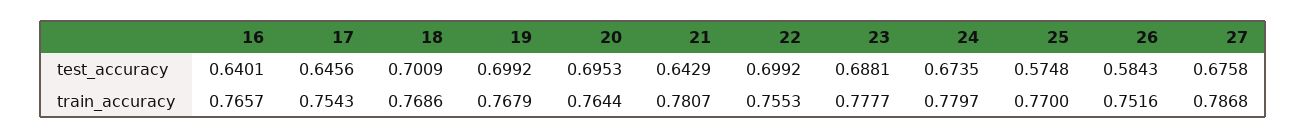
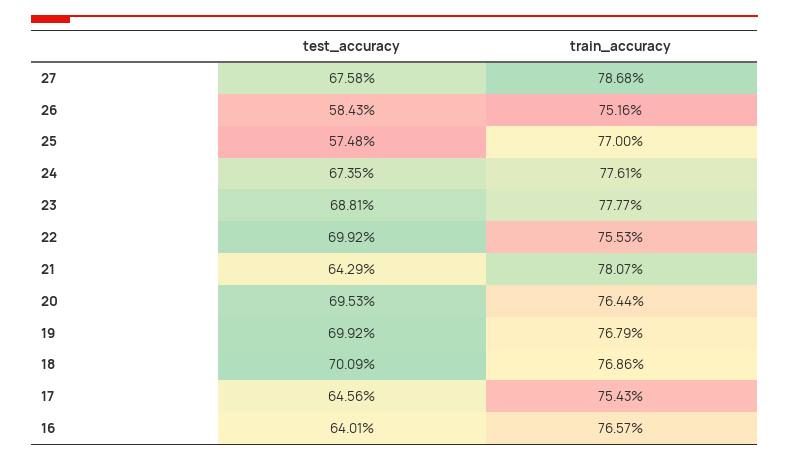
  {
    "16": {
      "test_accuracy": 0.6401,
      "train_accuracy": 0.7657
    },
    "17": {
      "test_accuracy": 0.6456,
      "train_accuracy": 0.7543
    },
    "18": {
      "test_accuracy": 0.7009,
      "train_accuracy": 0.7686
    },
    "19": {
      "test_accuracy": 0.6992,
      "train_accuracy": 0.7679
    },
    "20": {
      "test_accuracy": 0.6953,
      "train_accuracy": 0.7644
    },
    "21": {
      "test_accuracy": 0.6429,
      "train_accuracy": 0.7807
    },
    "22": {
      "test_accuracy": 0.6992,
      "train_accuracy": 0.7553
    },
    "23": {
      "test_accuracy": 0.6881,
      "train_accuracy": 0.7777
    },
    "24": {
      "test_accuracy": 0.6735,
-     "train_accuracy": 0.7797
+     "train_accuracy": 0.7761
    },
    "25": {
      "test_accuracy": 0.5748,
      "train_accuracy": 0.77
    },
    "26": {
      "test_accuracy": 0.5843,
      "train_accuracy": 0.7516
    },
    "27": {
      "test_accuracy": 0.6758,
      "train_accuracy": 0.7868
    }
  }

